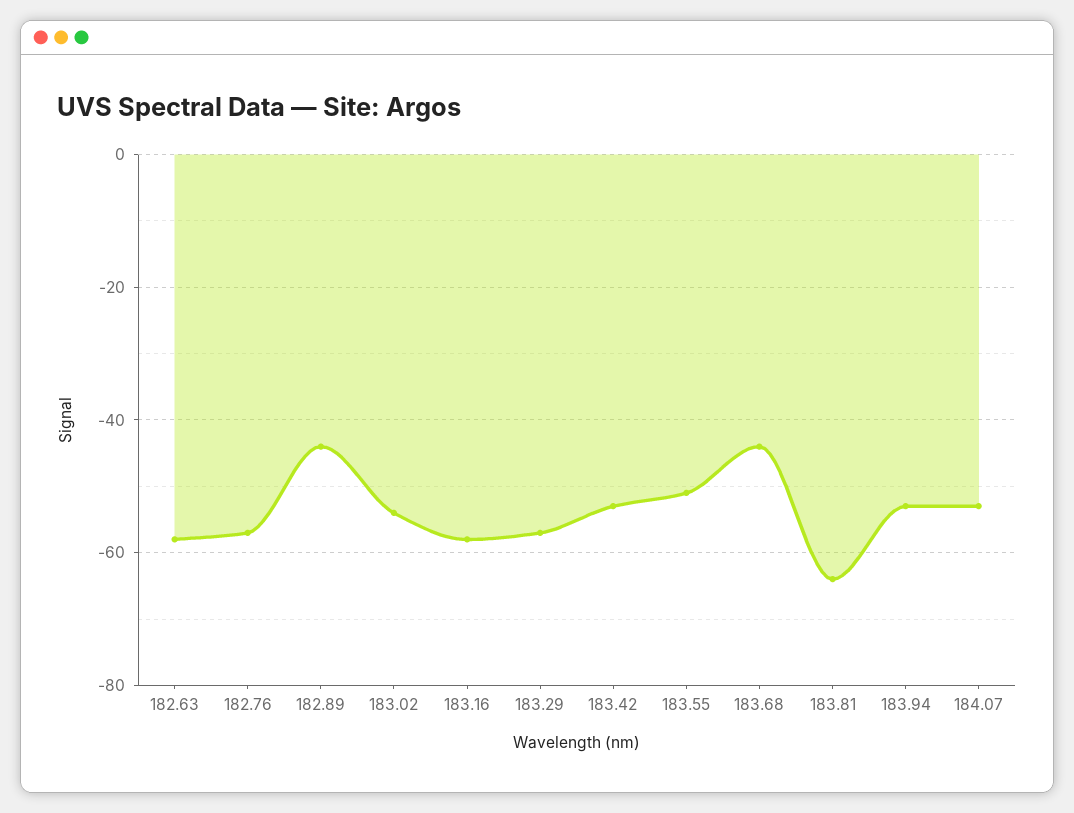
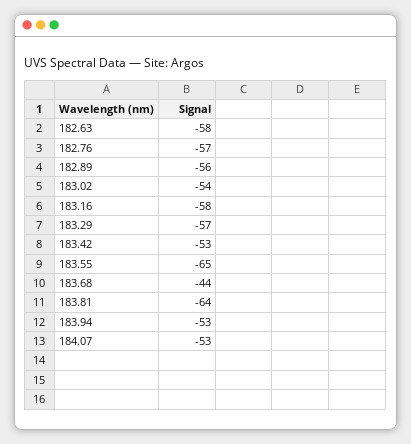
  {
    "182.63": -58,
    "182.76": -57,
-   "182.89": -45,
+   "182.89": -56,
    "183.02": -54,
    "183.16": -58,
    "183.29": -57,
    "183.42": -53,
-   "183.55": -50,
+   "183.55": -65,
    "183.68": -44,
    "183.81": -64,
    "183.94": -53,
    "184.07": -53
  }

